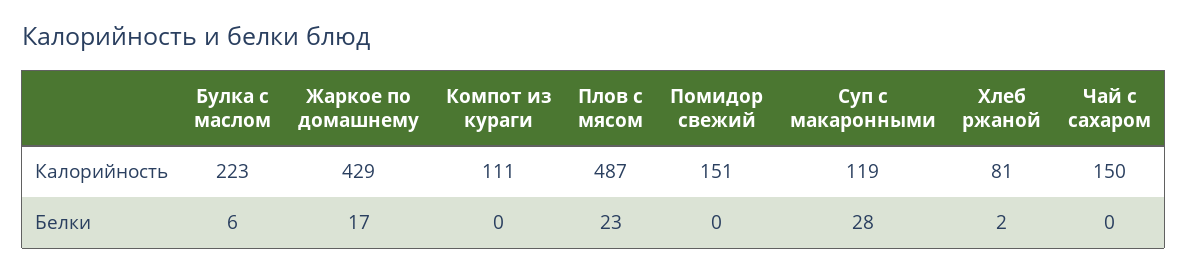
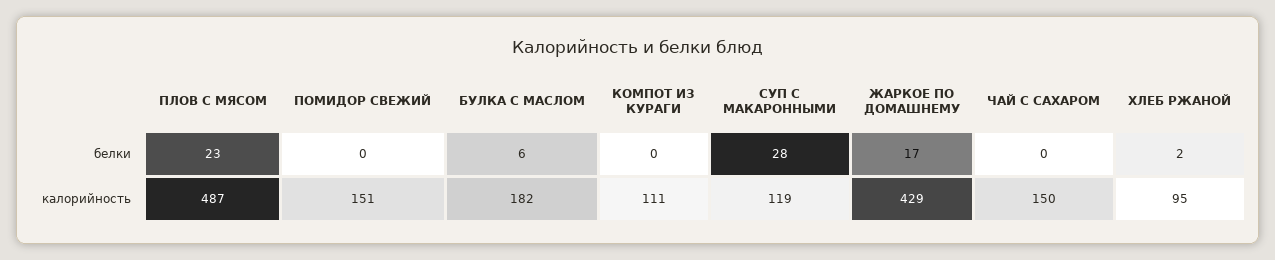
  {
    "Булка с маслом": {
-     "Калорийность": 223,
+     "Калорийность": 182,
      "Белки": 6
    },
    "Жаркое по домашнему": {
      "Калорийность": 429,
      "Белки": 17
    },
    "Компот из кураги": {
      "Калорийность": 111,
      "Белки": 0
    },
    "Плов с мясом": {
      "Калорийность": 487,
      "Белки": 23
    },
    "Помидор свежий": {
      "Калорийность": 151,
      "Белки": 0
    },
    "Суп с макаронными": {
      "Калорийность": 119,
      "Белки": 28
    },
    "Хлеб ржаной": {
-     "Калорийность": 81,
+     "Калорийность": 95,
      "Белки": 2
    },
    "Чай с сахаром": {
      "Калорийность": 150,
      "Белки": 0
    }
  }

